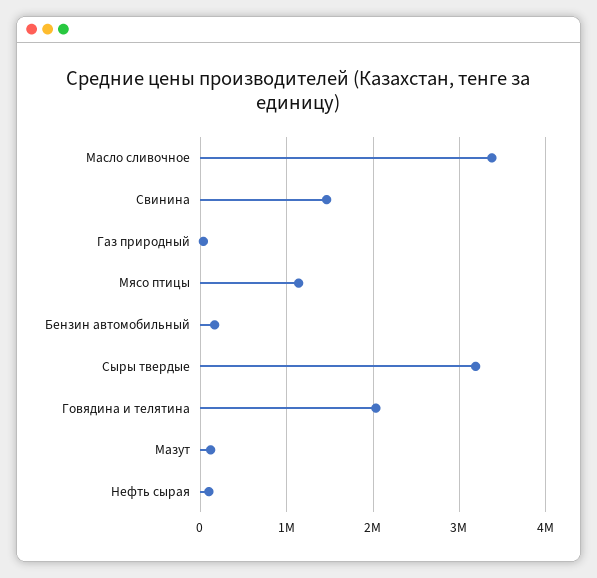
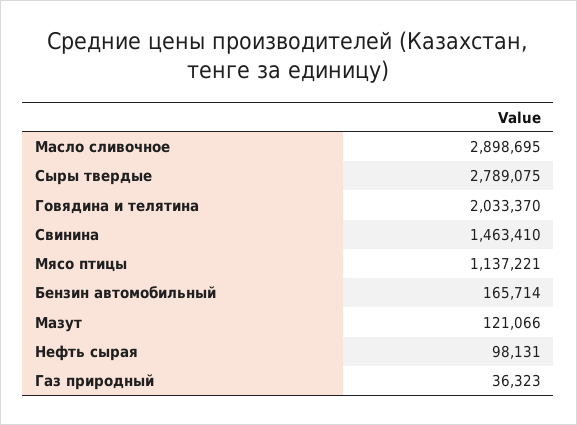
  {
-   "Масло сливочное": 3400000,
+   "Масло сливочное": 2898695,
    "Свинина": 1463410,
    "Газ природный": 36323,
    "Мясо птицы": 1137221,
    "Бензин автомобильный": 165714,
-   "Сыры твердые": 3200000,
+   "Сыры твердые": 2789075,
    "Говядина и телятина": 2033370,
    "Мазут": 121066,
    "Нефть сырая": 98131
  }

